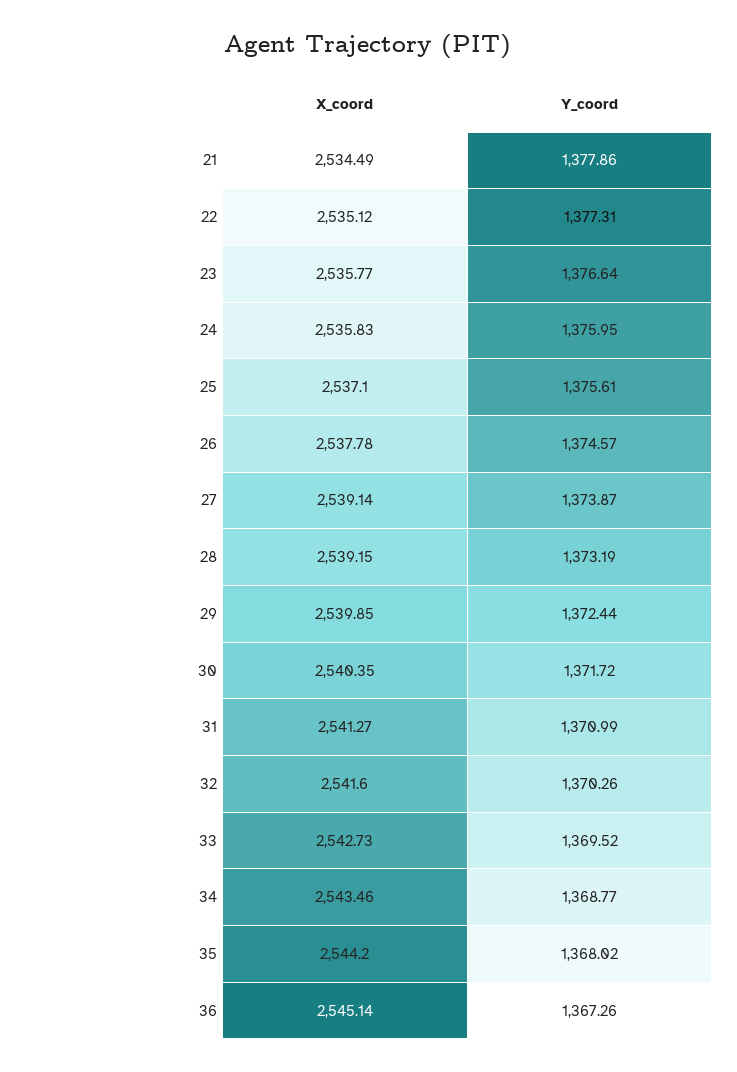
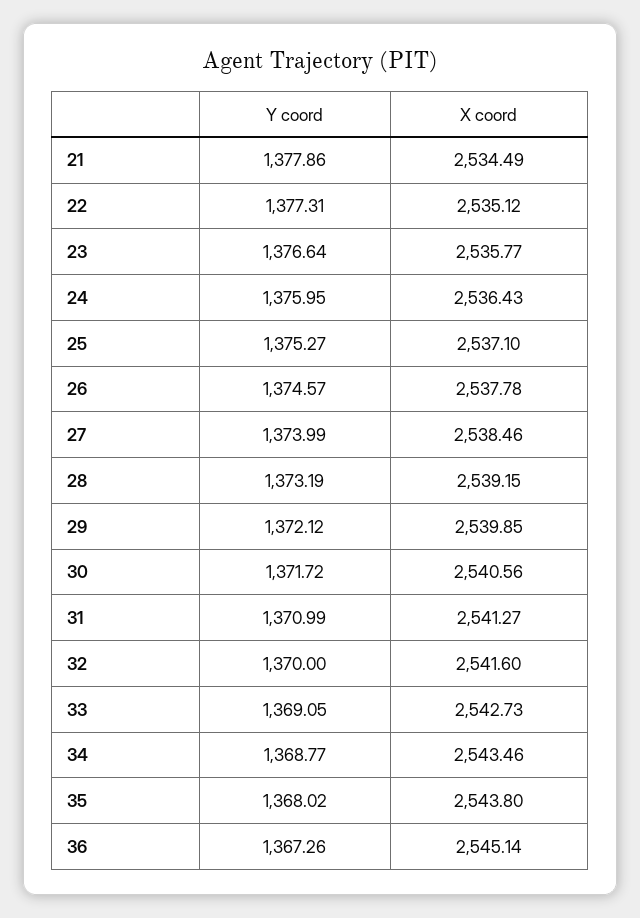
  {
    "X_coord": {
      "21": 2534.49,
      "22": 2535.12,
      "23": 2535.77,
-     "24": 2535.83,
+     "24": 2536.43,
      "25": 2537.1,
      "26": 2537.78,
-     "27": 2539.14,
+     "27": 2538.46,
      "28": 2539.15,
      "29": 2539.85,
-     "30": 2540.35,
+     "30": 2540.56,
      "31": 2541.27,
      "32": 2541.6,
      "33": 2542.73,
      "34": 2543.46,
-     "35": 2544.2,
+     "35": 2543.8,
      "36": 2545.14
    },
    "Y_coord": {
      "21": 1377.86,
      "22": 1377.31,
      "23": 1376.64,
      "24": 1375.95,
-     "25": 1375.61,
+     "25": 1375.27,
      "26": 1374.57,
-     "27": 1373.87,
+     "27": 1373.99,
      "28": 1373.19,
-     "29": 1372.44,
+     "29": 1372.12,
      "30": 1371.72,
      "31": 1370.99,
-     "32": 1370.26,
+     "32": 1370,
-     "33": 1369.52,
+     "33": 1369.05,
      "34": 1368.77,
      "35": 1368.02,
      "36": 1367.26
    }
  }

